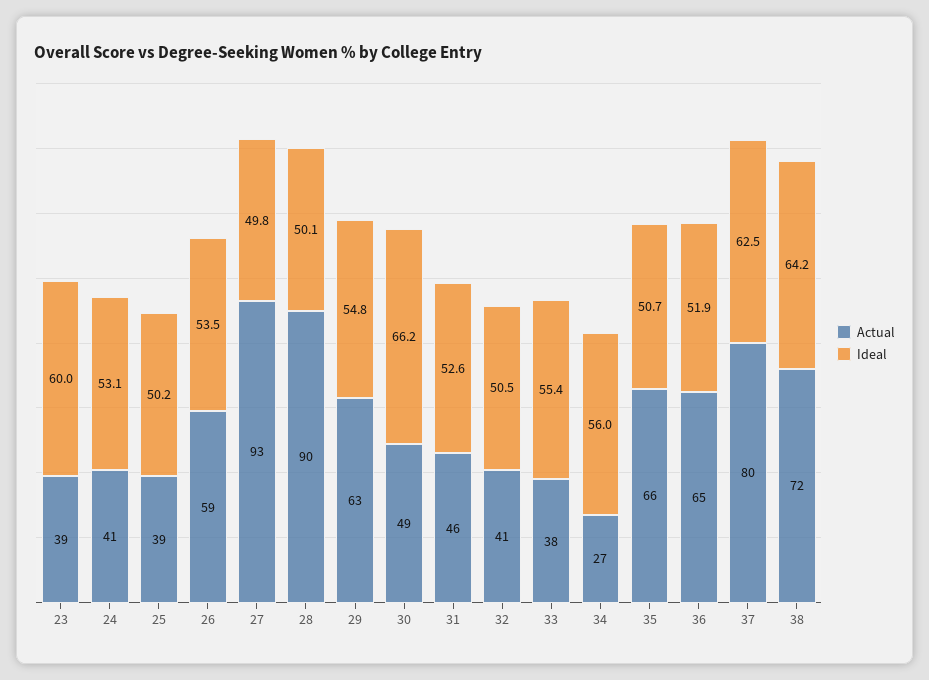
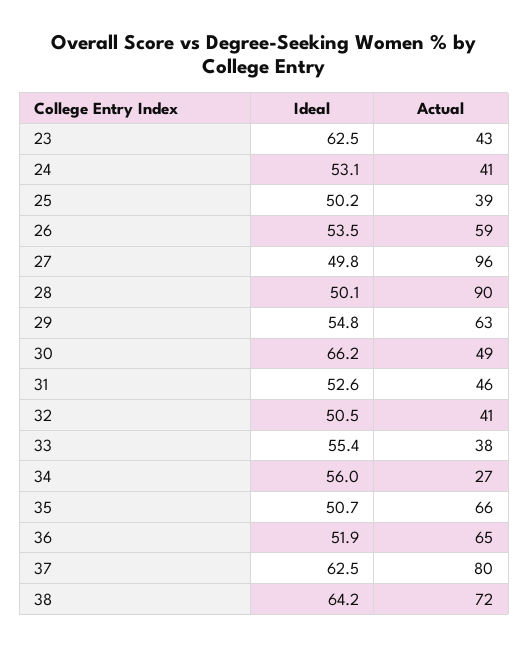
  {
    "Actual": {
-     "23": 39,
+     "23": 43,
      "24": 41,
      "25": 39,
      "26": 59,
-     "27": 93,
+     "27": 96,
      "28": 90,
      "29": 63,
      "30": 49,
      "31": 46,
      "32": 41,
      "33": 38,
      "34": 27,
      "35": 66,
      "36": 65,
      "37": 80,
      "38": 72
    },
    "Ideal": {
-     "23": 60,
+     "23": 62.5,
      "24": 53.1,
      "25": 50.2,
      "26": 53.5,
      "27": 49.8,
      "28": 50.1,
      "29": 54.8,
      "30": 66.2,
      "31": 52.6,
      "32": 50.5,
      "33": 55.4,
      "34": 56,
      "35": 50.7,
      "36": 51.9,
      "37": 62.5,
      "38": 64.2
    }
  }

